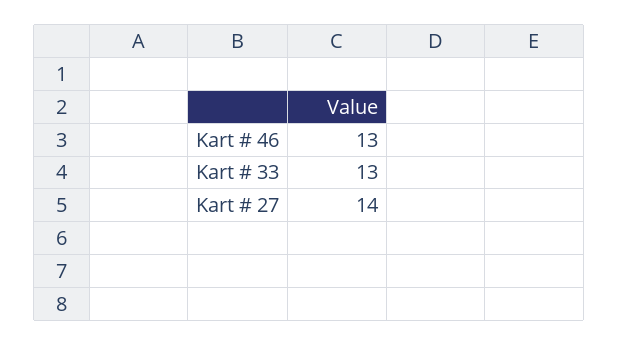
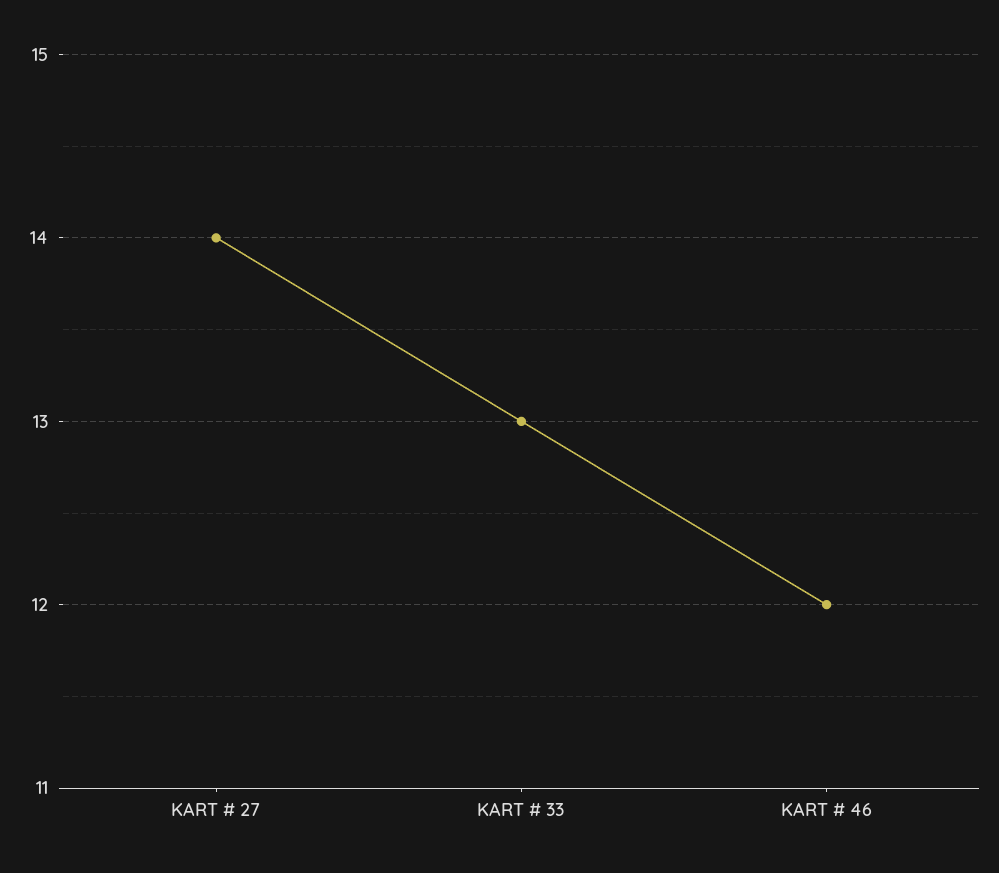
  {
-   "Kart # 46": 13,
+   "Kart # 46": 12,
    "Kart # 33": 13,
    "Kart # 27": 14
  }

